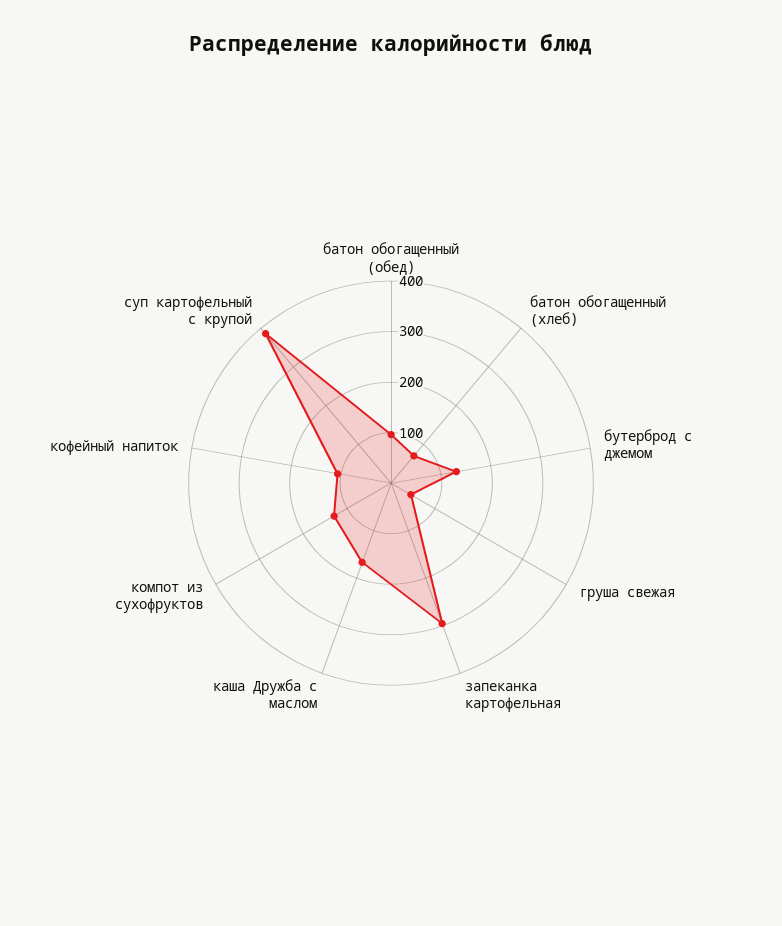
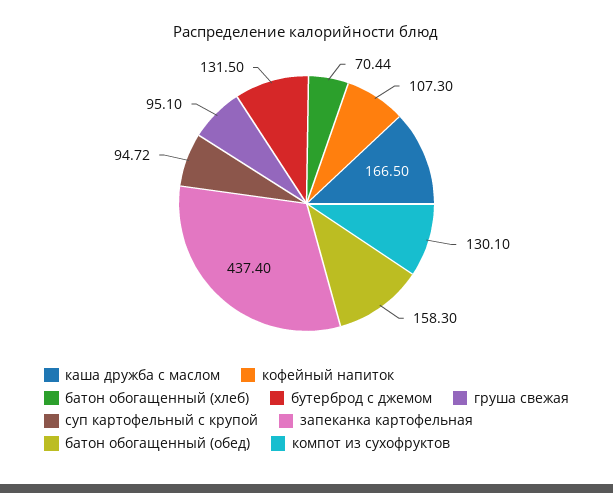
  {
-   "батон обогащенный (обед)": 100,
+   "батон обогащенный (обед)": 158.3,
    "батон обогащенный (хлеб)": 70.44,
    "бутерброд с джемом": 131.5,
-   "груша свежая": 40,
+   "груша свежая": 95.1,
-   "запеканка картофельная": 300,
+   "запеканка картофельная": 437.4,
    "каша Дружба с маслом": 166.5,
    "компот из сухофруктов": 130.1,
    "кофейный напиток": 107.3,
-   "суп картофельный с крупой": 380
+   "суп картофельный с крупой": 94.72
  }

